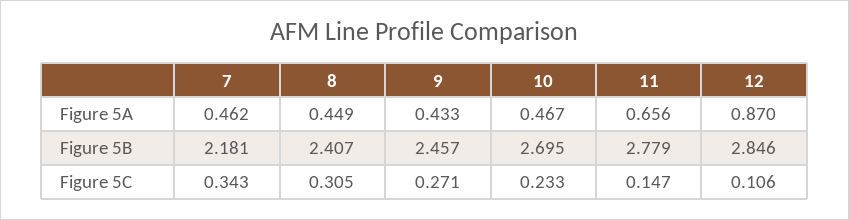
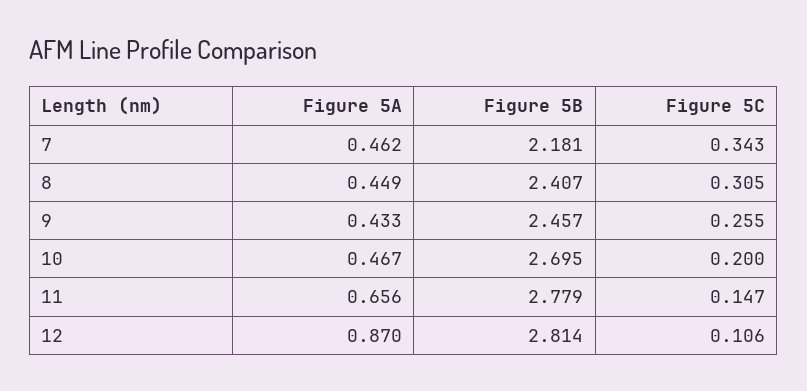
  {
    "7": {
      "Figure 5A": 0.462,
      "Figure 5B": 2.181,
      "Figure 5C": 0.343
    },
    "8": {
      "Figure 5A": 0.449,
      "Figure 5B": 2.407,
      "Figure 5C": 0.305
    },
    "9": {
      "Figure 5A": 0.433,
      "Figure 5B": 2.457,
-     "Figure 5C": 0.271
+     "Figure 5C": 0.255
    },
    "10": {
      "Figure 5A": 0.467,
      "Figure 5B": 2.695,
-     "Figure 5C": 0.233
+     "Figure 5C": 0.2
    },
    "11": {
      "Figure 5A": 0.656,
      "Figure 5B": 2.779,
      "Figure 5C": 0.147
    },
    "12": {
      "Figure 5A": 0.87,
-     "Figure 5B": 2.846,
+     "Figure 5B": 2.814,
      "Figure 5C": 0.106
    }
  }

